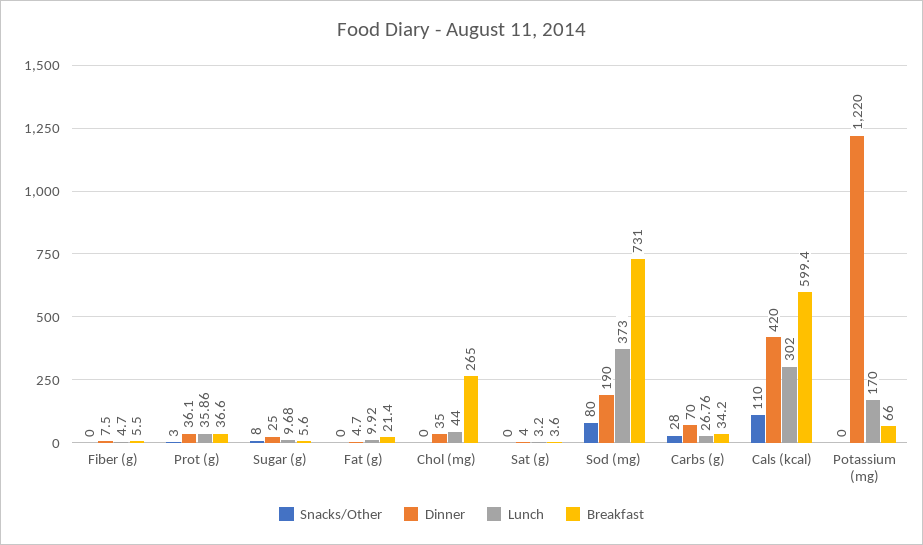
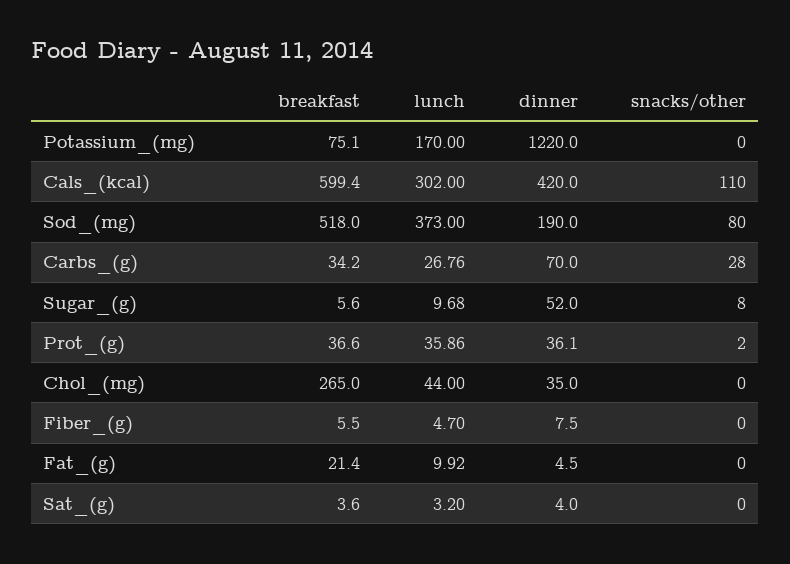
  {
    "Snacks/Other": {
      "Fiber (g)": 0,
-     "Prot (g)": 3,
+     "Prot (g)": 2,
      "Sugar (g)": 8,
      "Fat (g)": 0,
      "Chol (mg)": 0,
      "Sat (g)": 0,
      "Sod (mg)": 80,
      "Carbs (g)": 28,
      "Cals (kcal)": 110,
      "Potassium (mg)": 0
    },
    "Dinner": {
      "Fiber (g)": 7.5,
      "Prot (g)": 36.1,
-     "Sugar (g)": 25,
+     "Sugar (g)": 52,
-     "Fat (g)": 4.7,
+     "Fat (g)": 4.5,
      "Chol (mg)": 35,
      "Sat (g)": 4,
      "Sod (mg)": 190,
      "Carbs (g)": 70,
      "Cals (kcal)": 420,
      "Potassium (mg)": 1220
    },
    "Lunch": {
      "Fiber (g)": 4.7,
      "Prot (g)": 35.86,
      "Sugar (g)": 9.68,
      "Fat (g)": 9.92,
      "Chol (mg)": 44,
      "Sat (g)": 3.2,
      "Sod (mg)": 373,
      "Carbs (g)": 26.76,
      "Cals (kcal)": 302,
      "Potassium (mg)": 170
    },
    "Breakfast": {
      "Fiber (g)": 5.5,
      "Prot (g)": 36.6,
      "Sugar (g)": 5.6,
      "Fat (g)": 21.4,
      "Chol (mg)": 265,
      "Sat (g)": 3.6,
-     "Sod (mg)": 731,
+     "Sod (mg)": 518,
      "Carbs (g)": 34.2,
      "Cals (kcal)": 599.4,
-     "Potassium (mg)": 66
+     "Potassium (mg)": 75.1
    }
  }

